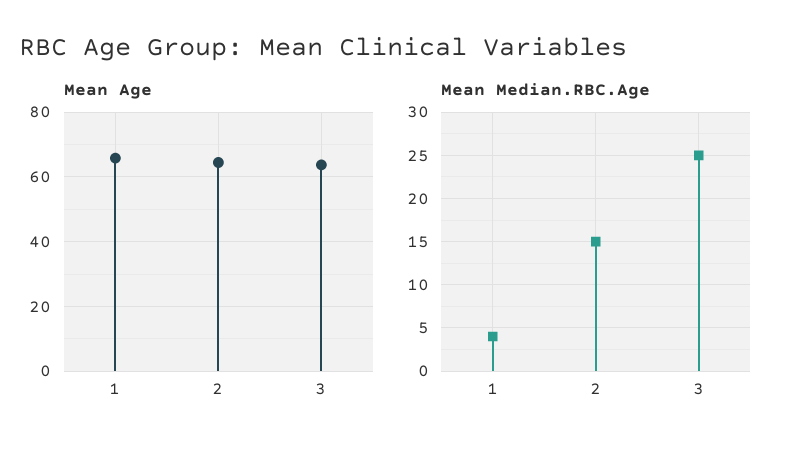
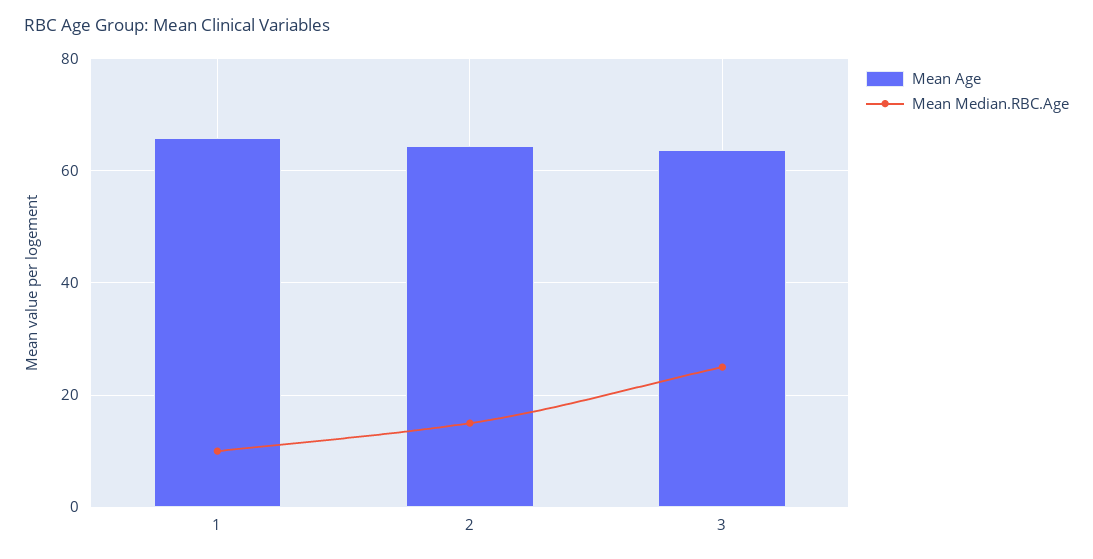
  {
    "Mean Age": {
      "1": 66,
      "2": 64,
      "3": 64
    },
    "Mean Median.RBC.Age": {
-     "1": 4,
+     "1": 10,
      "2": 15,
      "3": 25
    }
  }

